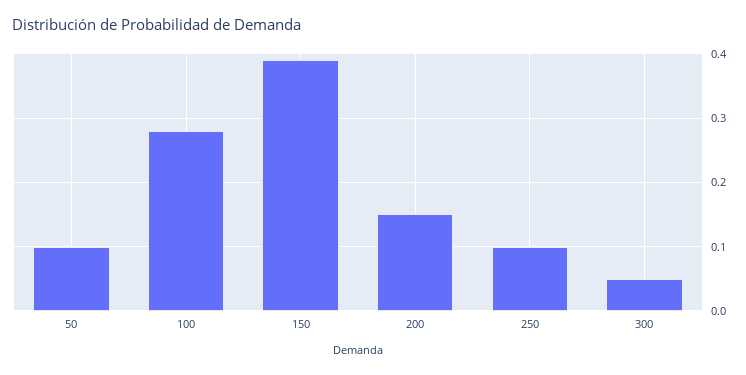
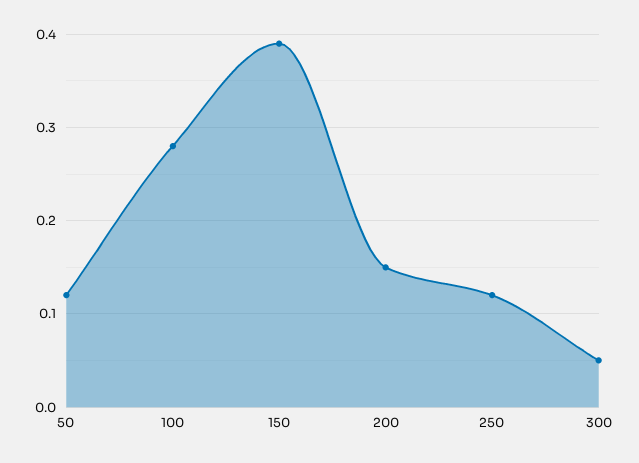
  {
-   "50": 0.1,
+   "50": 0.12,
    "100": 0.28,
    "150": 0.39,
    "200": 0.15,
-   "250": 0.1,
+   "250": 0.12,
    "300": 0.05
  }

